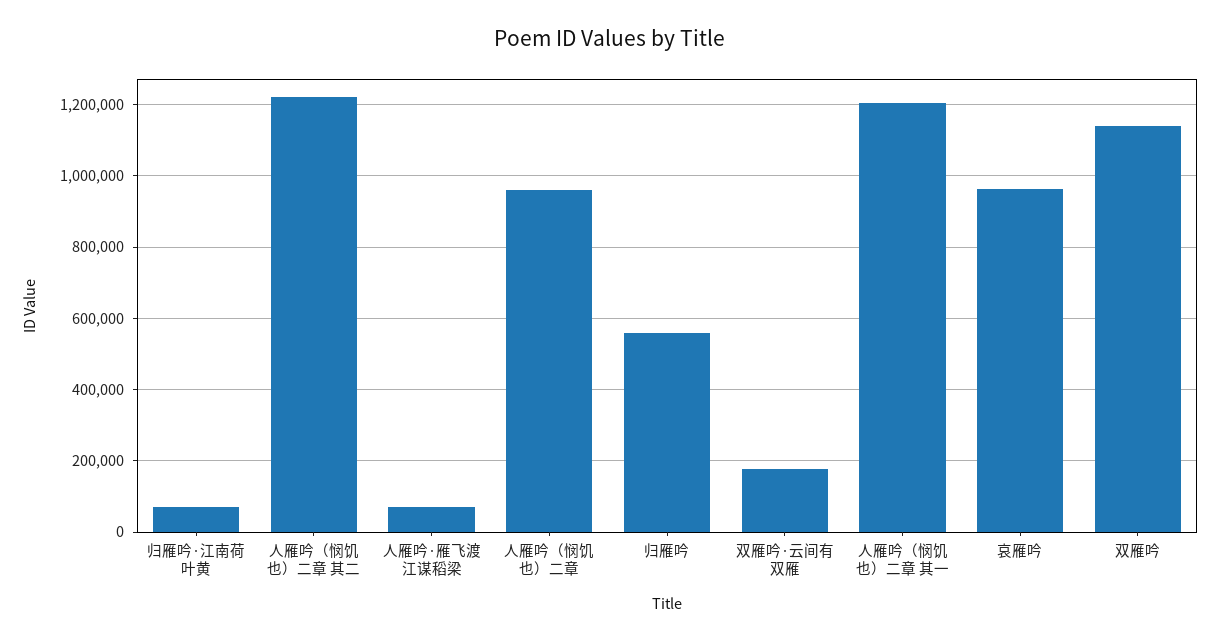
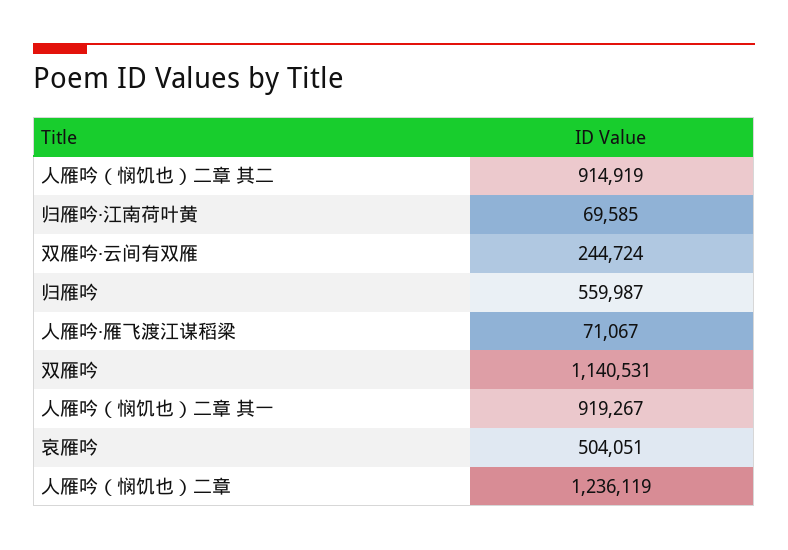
  {
    "归雁吟·江南荷叶黄": 69585,
-   "人雁吟（悯饥也）二章 其二": 1220000,
+   "人雁吟（悯饥也）二章 其二": 914919,
    "人雁吟·雁飞渡江谋稻梁": 71067,
-   "人雁吟（悯饥也）二章": 960000,
+   "人雁吟（悯饥也）二章": 1236119,
    "归雁吟": 559987,
-   "双雁吟·云间有双雁": 180000,
+   "双雁吟·云间有双雁": 244724,
-   "人雁吟（悯饥也）二章 其一": 1200000,
+   "人雁吟（悯饥也）二章 其一": 919267,
-   "哀雁吟": 960000,
+   "哀雁吟": 504051,
    "双雁吟": 1140531
  }

